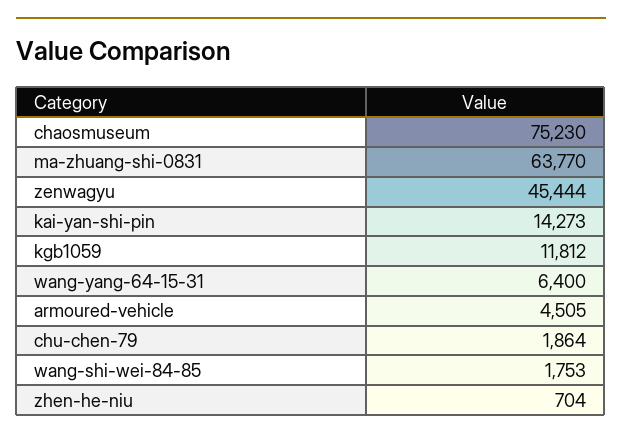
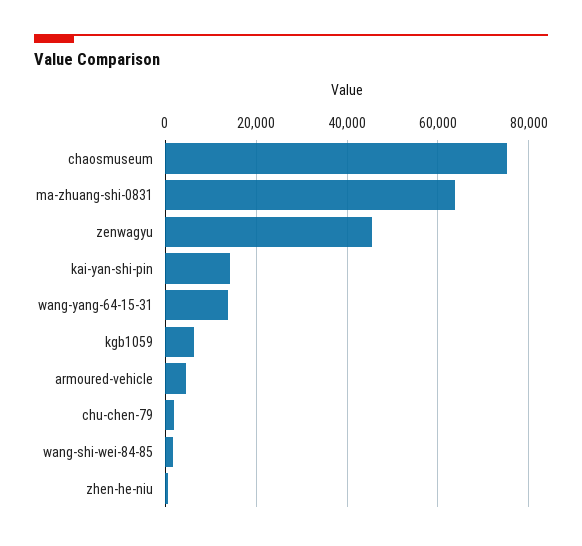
  {
    "chaosmuseum": 75230,
    "ma-zhuang-shi-0831": 63770,
    "zenwagyu": 45444,
    "kai-yan-shi-pin": 14273,
-   "kgb1059": 11812,
+   "kgb1059": 6000,
-   "wang-yang-64-15-31": 6400,
+   "wang-yang-64-15-31": 14000,
    "armoured-vehicle": 4505,
    "chu-chen-79": 1864,
    "wang-shi-wei-84-85": 1753,
    "zhen-he-niu": 704
  }

